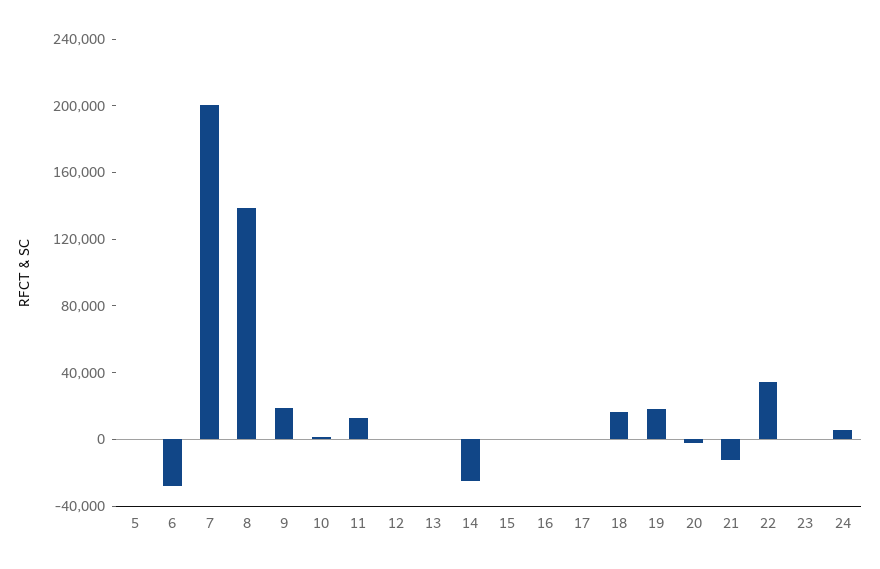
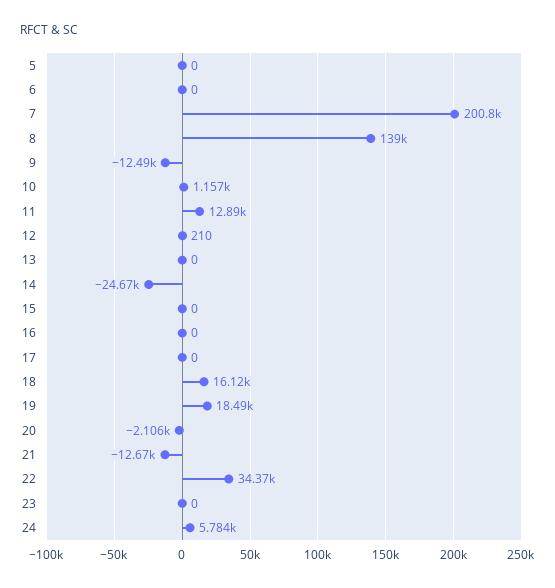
  {
    "5": 0,
-   "6": -30000,
+   "6": 0,
    "7": 200800,
    "8": 139000,
-   "9": 20000,
+   "9": -12490,
    "10": 1157,
    "11": 12890,
    "12": 210,
    "13": 0,
    "14": -24670,
    "15": 0,
    "16": 0,
    "17": 0,
    "18": 16120,
    "19": 18490,
    "20": -2106,
    "21": -12670,
    "22": 34370,
    "23": 0,
    "24": 5784
  }

